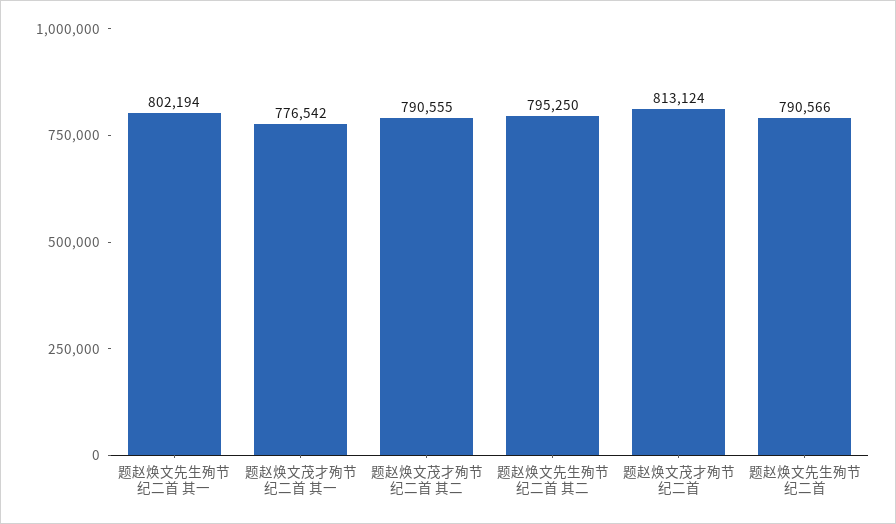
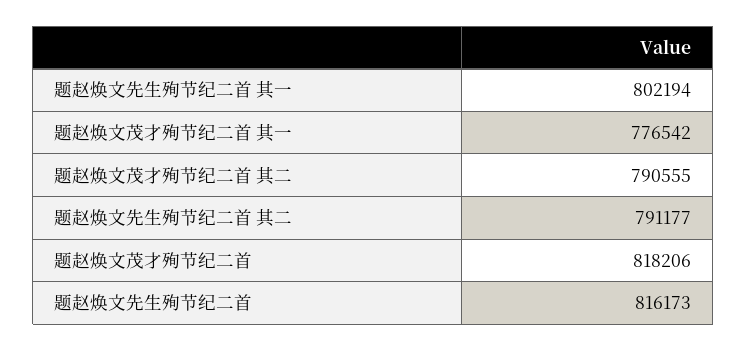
  {
    "题赵焕文先生殉节纪二首 其一": 802194,
    "题赵焕文茂才殉节纪二首 其一": 776542,
    "题赵焕文茂才殉节纪二首 其二": 790555,
-   "题赵焕文先生殉节纪二首 其二": 795250,
+   "题赵焕文先生殉节纪二首 其二": 791177,
-   "题赵焕文茂才殉节纪二首": 813124,
+   "题赵焕文茂才殉节纪二首": 818206,
-   "题赵焕文先生殉节纪二首": 790566
+   "题赵焕文先生殉节纪二首": 816173
  }

